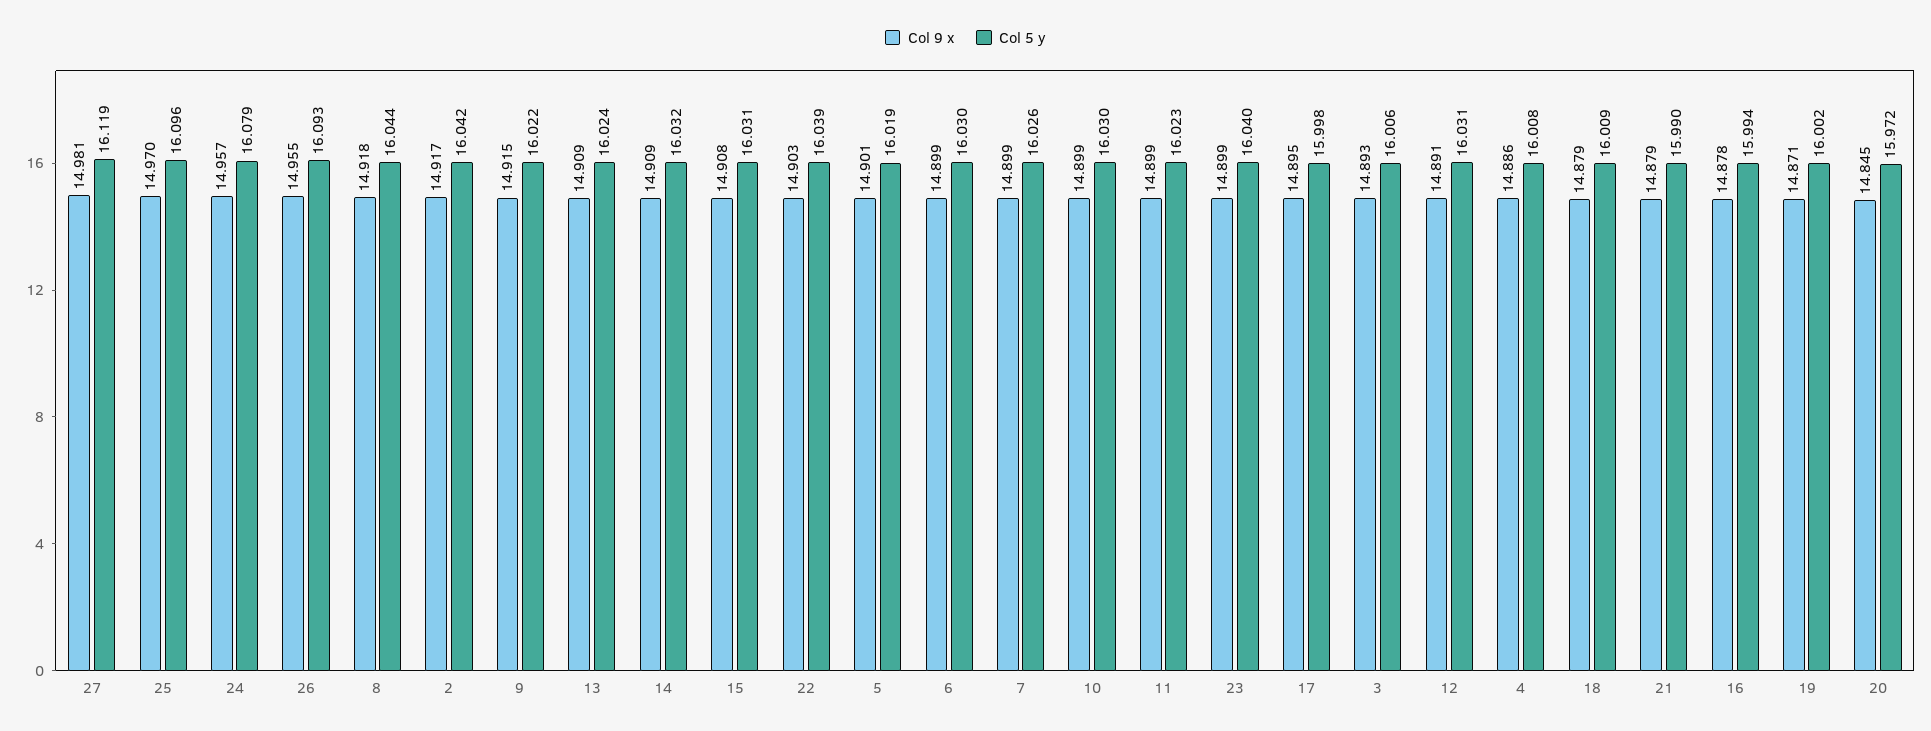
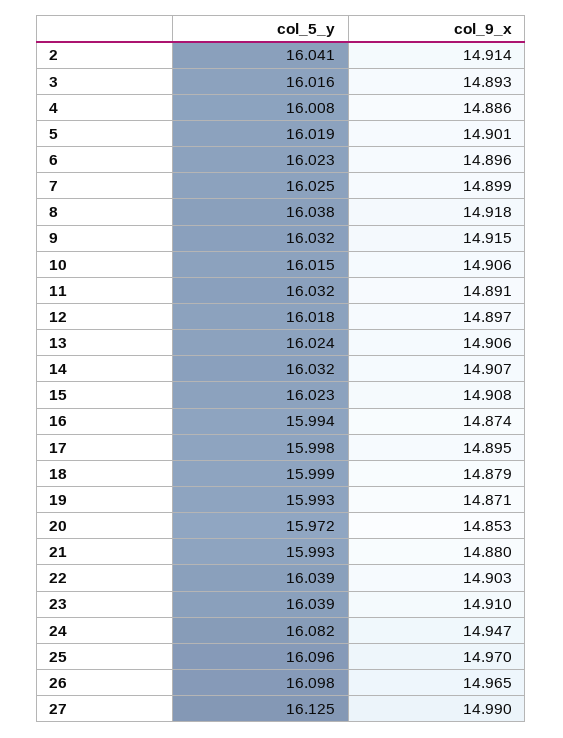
  {
    "Col 9 x": {
-     "27": 14.981,
+     "27": 14.99,
      "25": 14.97,
-     "24": 14.957,
+     "24": 14.947,
-     "26": 14.955,
+     "26": 14.965,
      "8": 14.918,
-     "2": 14.917,
+     "2": 14.914,
      "9": 14.915,
-     "13": 14.909,
+     "13": 14.906,
-     "14": 14.909,
+     "14": 14.907,
      "15": 14.908,
      "22": 14.903,
      "5": 14.901,
-     "6": 14.899,
+     "6": 14.896,
      "7": 14.899,
-     "10": 14.899,
+     "10": 14.906,
-     "11": 14.899,
+     "11": 14.891,
-     "23": 14.899,
+     "23": 14.91,
      "17": 14.895,
      "3": 14.893,
-     "12": 14.891,
+     "12": 14.897,
      "4": 14.886,
      "18": 14.879,
-     "21": 14.879,
+     "21": 14.88,
-     "16": 14.878,
+     "16": 14.874,
      "19": 14.871,
-     "20": 14.845
+     "20": 14.853
    },
    "Col 5 y": {
-     "27": 16.119,
+     "27": 16.125,
      "25": 16.096,
-     "24": 16.079,
+     "24": 16.082,
-     "26": 16.093,
+     "26": 16.098,
-     "8": 16.044,
+     "8": 16.038,
-     "2": 16.042,
+     "2": 16.041,
-     "9": 16.022,
+     "9": 16.032,
      "13": 16.024,
      "14": 16.032,
-     "15": 16.031,
+     "15": 16.023,
      "22": 16.039,
      "5": 16.019,
-     "6": 16.03,
+     "6": 16.023,
-     "7": 16.026,
+     "7": 16.025,
-     "10": 16.03,
+     "10": 16.015,
-     "11": 16.023,
+     "11": 16.032,
-     "23": 16.04,
+     "23": 16.039,
      "17": 15.998,
-     "3": 16.006,
+     "3": 16.016,
-     "12": 16.031,
+     "12": 16.018,
      "4": 16.008,
-     "18": 16.009,
+     "18": 15.999,
-     "21": 15.99,
+     "21": 15.993,
      "16": 15.994,
-     "19": 16.002,
+     "19": 15.993,
      "20": 15.972
    }
  }

